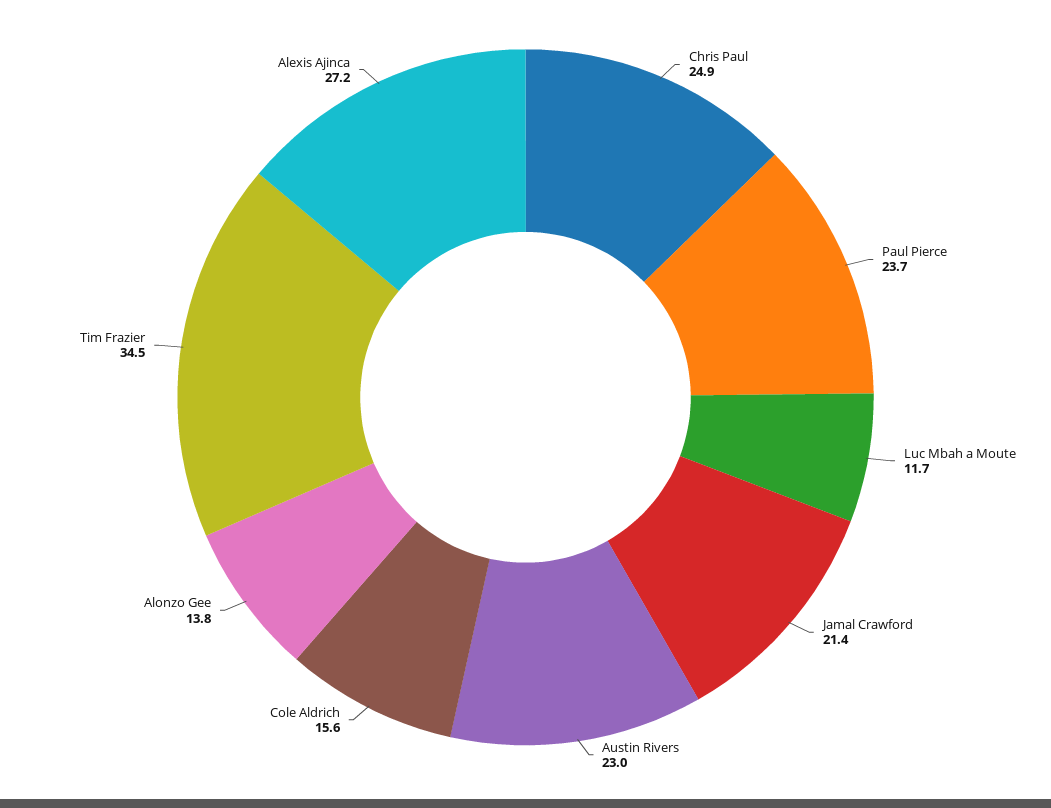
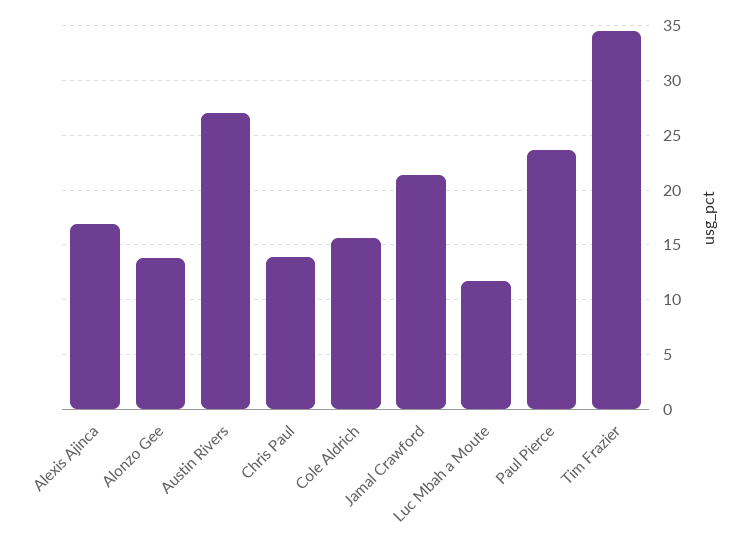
  {
-   "Chris Paul": 24.9,
+   "Chris Paul": 14,
    "Paul Pierce": 23.7,
    "Luc Mbah a Moute": 11.7,
    "Jamal Crawford": 21.4,
-   "Austin Rivers": 23,
+   "Austin Rivers": 27,
    "Cole Aldrich": 15.6,
    "Alonzo Gee": 13.8,
    "Tim Frazier": 34.5,
-   "Alexis Ajinca": 27.2
+   "Alexis Ajinca": 17
  }

